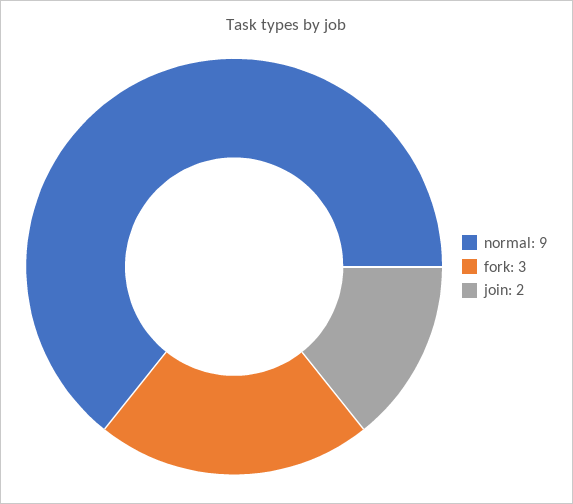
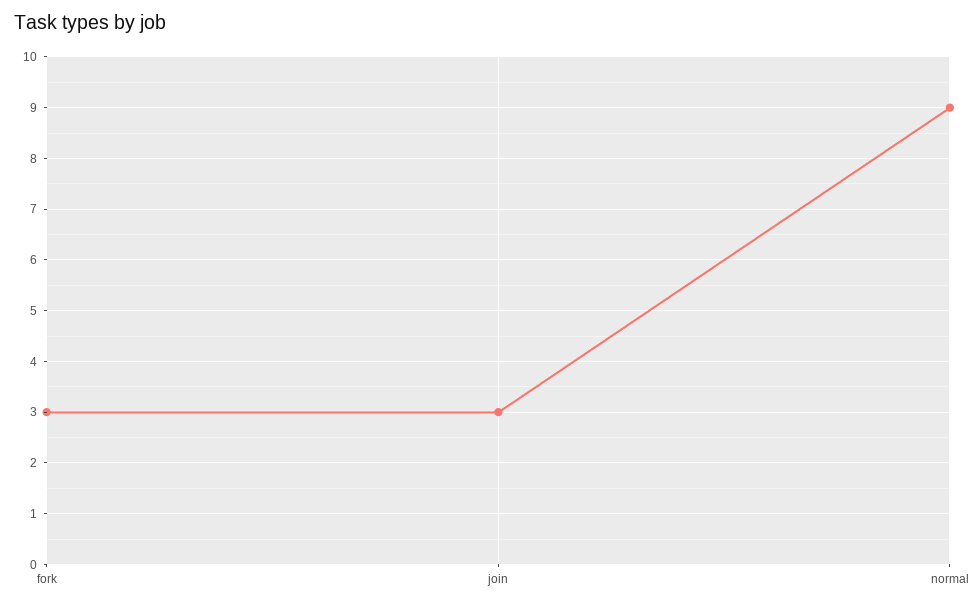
  {
    "normal": 9,
    "fork": 3,
-   "join": 2
+   "join": 3
  }

